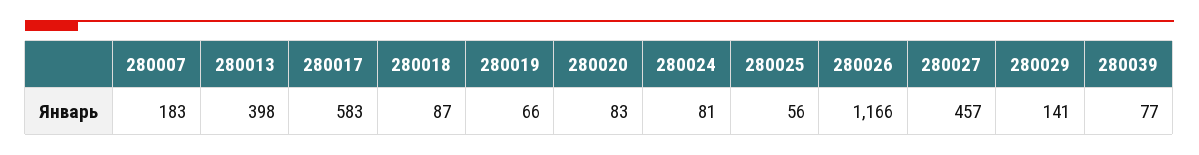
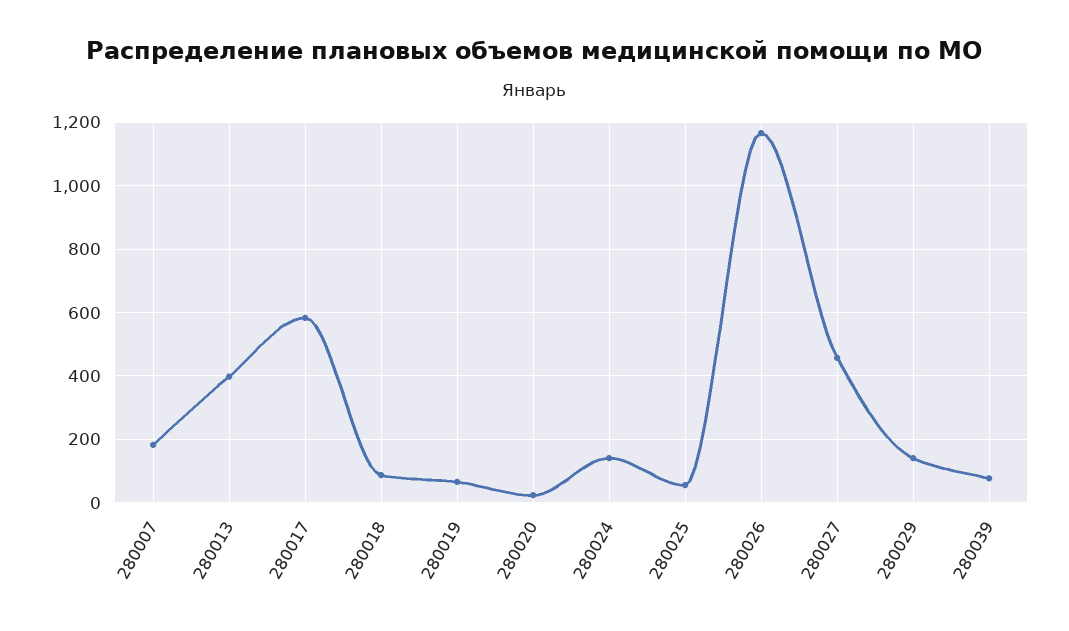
  {
    "280007": 183,
    "280013": 398,
    "280017": 583,
    "280018": 87,
    "280019": 66,
-   "280020": 83,
+   "280020": 20,
-   "280024": 81,
+   "280024": 140,
    "280025": 56,
    "280026": 1166,
    "280027": 457,
    "280029": 141,
    "280039": 77
  }

